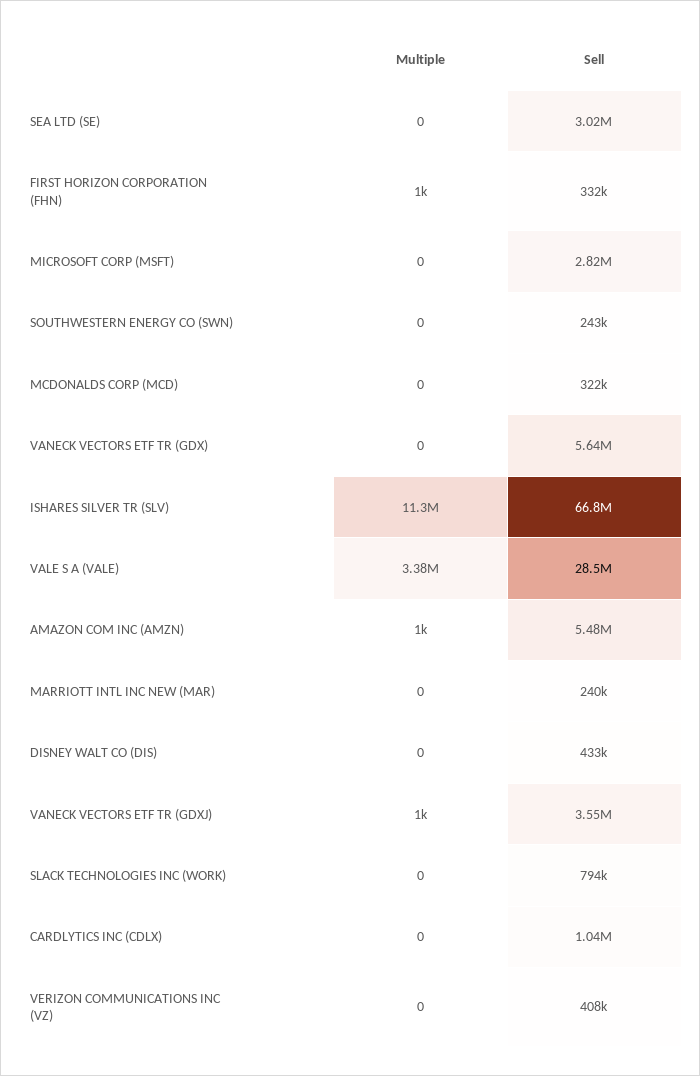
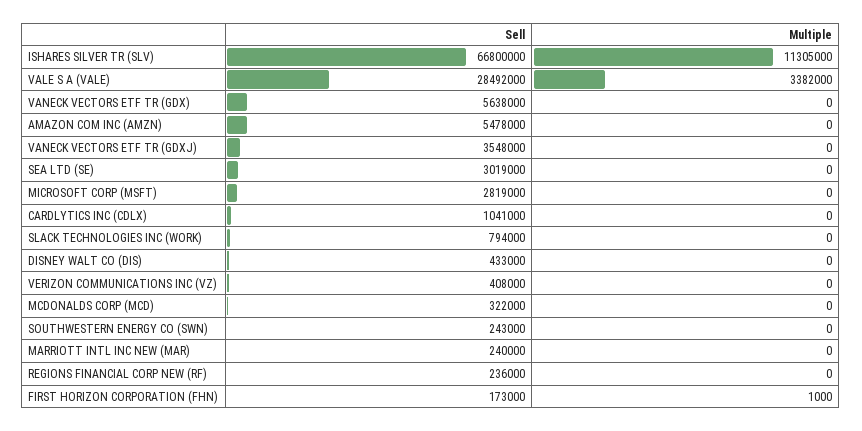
  {
    "Multiple": {
      "SEA LTD (SE)": 0,
      "FIRST HORIZON CORPORATION (FHN)": 1000,
      "MICROSOFT CORP (MSFT)": 0,
      "SOUTHWESTERN ENERGY CO (SWN)": 0,
      "MCDONALDS CORP (MCD)": 0,
      "VANECK VECTORS ETF TR (GDX)": 0,
      "ISHARES SILVER TR (SLV)": 11305000,
      "VALE S A (VALE)": 3382000,
-     "AMAZON COM INC (AMZN)": 1000,
+     "AMAZON COM INC (AMZN)": 0,
      "MARRIOTT INTL INC NEW (MAR)": 0,
      "DISNEY WALT CO (DIS)": 0,
-     "VANECK VECTORS ETF TR (GDXJ)": 1000,
+     "VANECK VECTORS ETF TR (GDXJ)": 0,
      "SLACK TECHNOLOGIES INC (WORK)": 0,
      "CARDLYTICS INC (CDLX)": 0,
-     "VERIZON COMMUNICATIONS INC (VZ)": 0
+     "VERIZON COMMUNICATIONS INC (VZ)": 0,
+     "REGIONS FINANCIAL CORP NEW (RF)": 0
    },
    "Sell": {
      "SEA LTD (SE)": 3019000,
-     "FIRST HORIZON CORPORATION (FHN)": 332000,
+     "FIRST HORIZON CORPORATION (FHN)": 173000,
      "MICROSOFT CORP (MSFT)": 2819000,
      "SOUTHWESTERN ENERGY CO (SWN)": 243000,
      "MCDONALDS CORP (MCD)": 322000,
      "VANECK VECTORS ETF TR (GDX)": 5638000,
      "ISHARES SILVER TR (SLV)": 66800000,
      "VALE S A (VALE)": 28492000,
      "AMAZON COM INC (AMZN)": 5478000,
      "MARRIOTT INTL INC NEW (MAR)": 240000,
      "DISNEY WALT CO (DIS)": 433000,
      "VANECK VECTORS ETF TR (GDXJ)": 3548000,
      "SLACK TECHNOLOGIES INC (WORK)": 794000,
      "CARDLYTICS INC (CDLX)": 1041000,
-     "VERIZON COMMUNICATIONS INC (VZ)": 408000
+     "VERIZON COMMUNICATIONS INC (VZ)": 408000,
+     "REGIONS FINANCIAL CORP NEW (RF)": 236000
    }
  }

